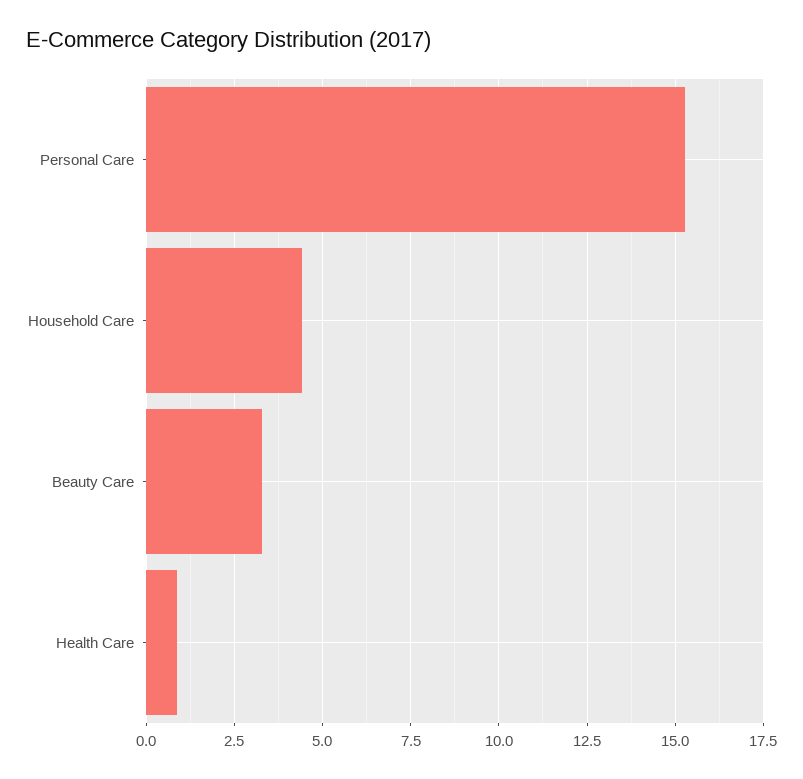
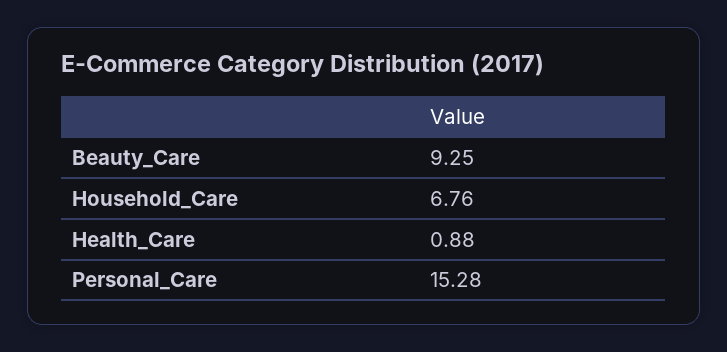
  {
    "Personal Care": 15.28,
-   "Household Care": 4.5,
+   "Household Care": 6.76,
-   "Beauty Care": 3.25,
+   "Beauty Care": 9.25,
    "Health Care": 0.88
  }

